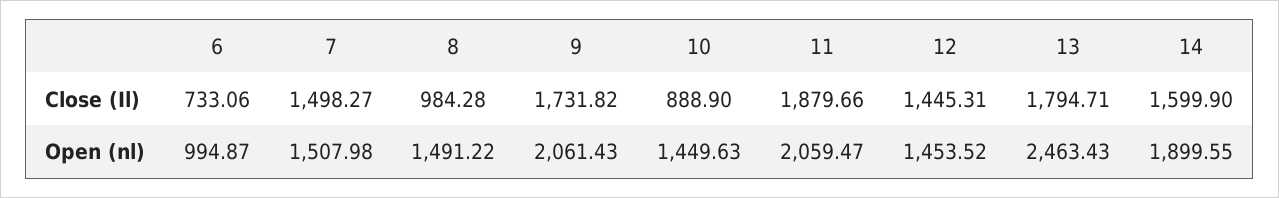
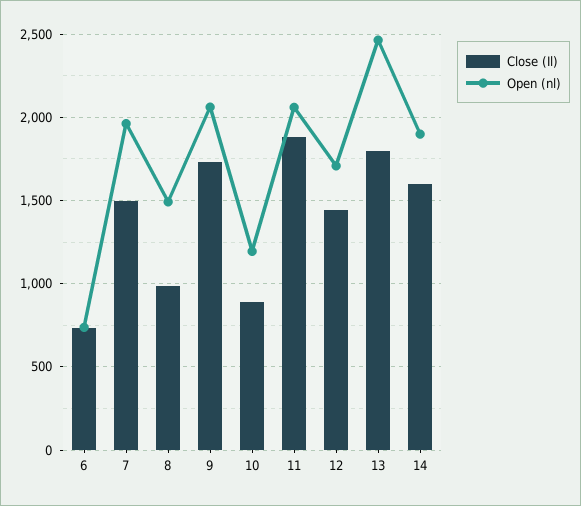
  {
    "Close (Il)": {
      "6": 733.06,
      "7": 1498.27,
      "8": 984.28,
      "9": 1731.82,
      "10": 888.9,
      "11": 1879.66,
      "12": 1445.31,
      "13": 1794.71,
      "14": 1599.9
    },
    "Open (nl)": {
-     "6": 994.87,
+     "6": 750,
-     "7": 1507.98,
+     "7": 1950,
      "8": 1491.22,
      "9": 2061.43,
-     "10": 1449.63,
+     "10": 1200,
      "11": 2059.47,
-     "12": 1453.52,
+     "12": 1700,
      "13": 2463.43,
      "14": 1899.55
    }
  }

